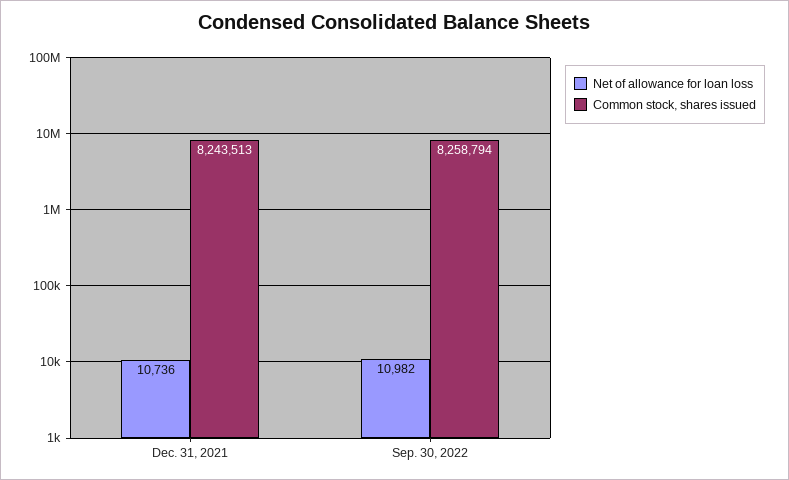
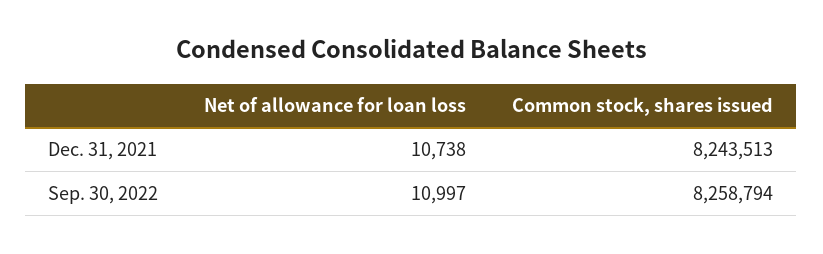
  {
    "Net of allowance for loan loss": {
-     "Dec. 31, 2021": 10736,
+     "Dec. 31, 2021": 10738,
-     "Sep. 30, 2022": 10982
+     "Sep. 30, 2022": 10997
    },
    "Common stock, shares issued": {
      "Dec. 31, 2021": 8243513,
      "Sep. 30, 2022": 8258794
    }
  }

